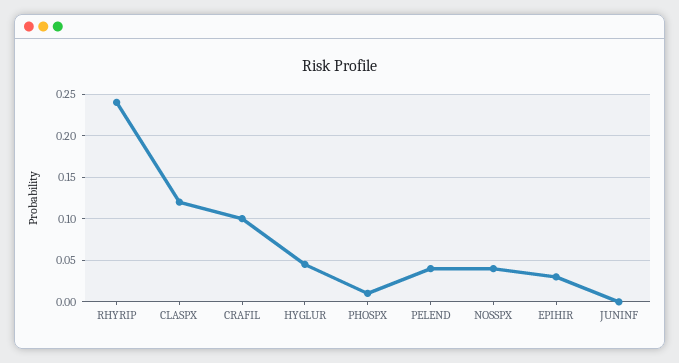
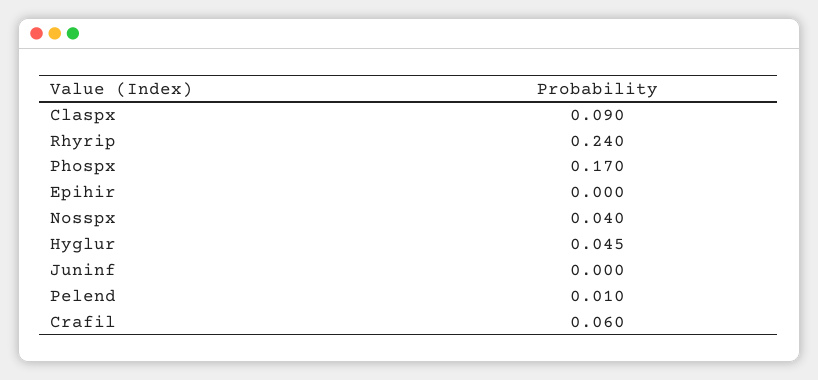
  {
    "RHYRIP": 0.24,
-   "CLASPX": 0.12,
+   "CLASPX": 0.09,
-   "CRAFIL": 0.1,
+   "CRAFIL": 0.06,
    "HYGLUR": 0.045,
-   "PHOSPX": 0.01,
+   "PHOSPX": 0.17,
-   "PELEND": 0.04,
+   "PELEND": 0.01,
    "NOSSPX": 0.04,
-   "EPIHIR": 0.03,
+   "EPIHIR": 0,
    "JUNINF": 0
  }

